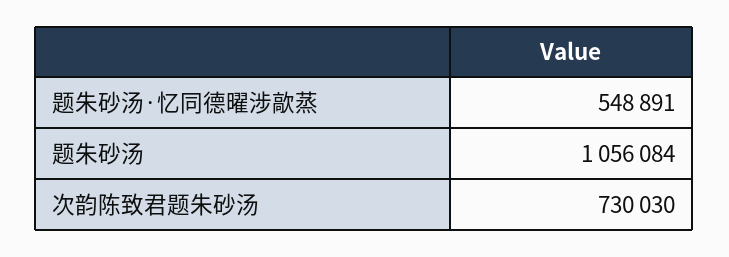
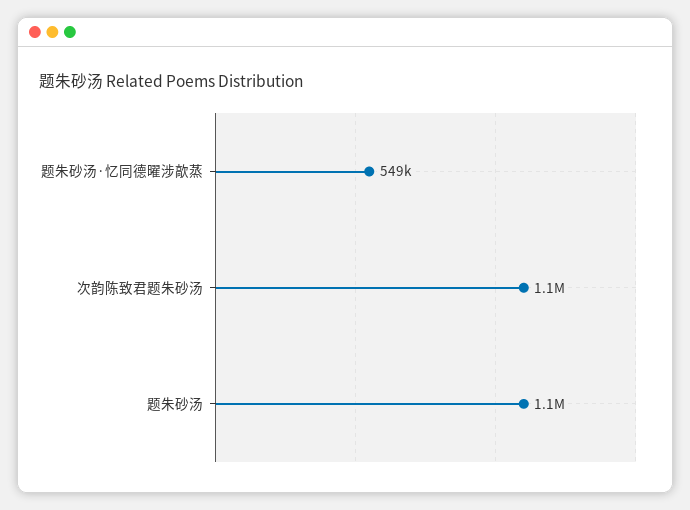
  {
    "题朱砂汤·忆同德曜涉歊蒸": 548891,
    "题朱砂汤": 1056084,
-   "次韵陈致君题朱砂汤": 730030
+   "次韵陈致君题朱砂汤": 1100000
  }

